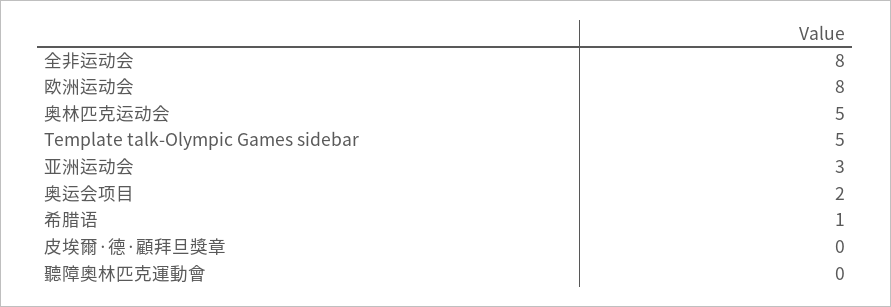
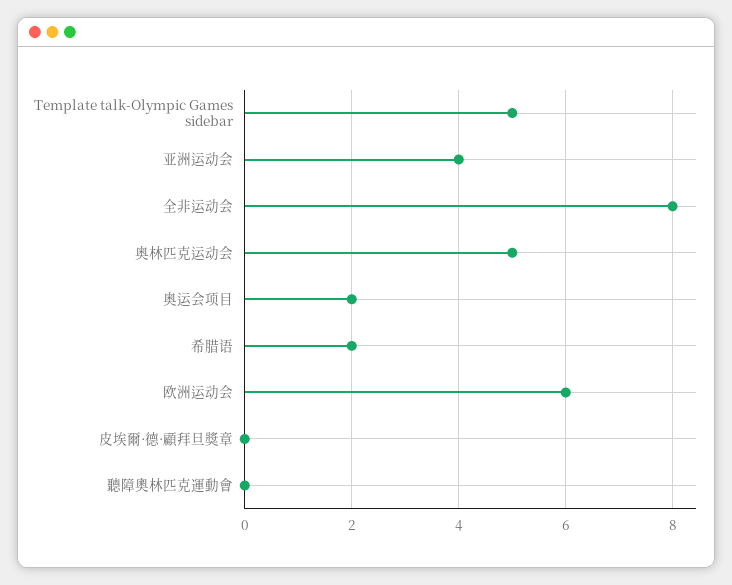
  {
    "全非运动会": 8,
-   "欧洲运动会": 8,
+   "欧洲运动会": 6,
    "奥林匹克运动会": 5,
    "Template talk-Olympic Games sidebar": 5,
-   "亚洲运动会": 3,
+   "亚洲运动会": 4,
    "奥运会项目": 2,
-   "希腊语": 1,
+   "希腊语": 2,
    "皮埃爾·德·顧拜旦獎章": 0,
    "聽障奧林匹克運動會": 0
  }

